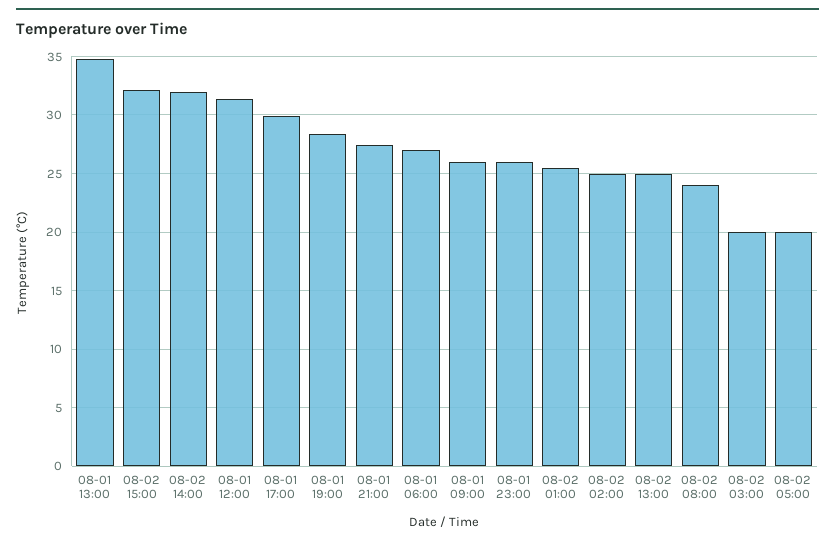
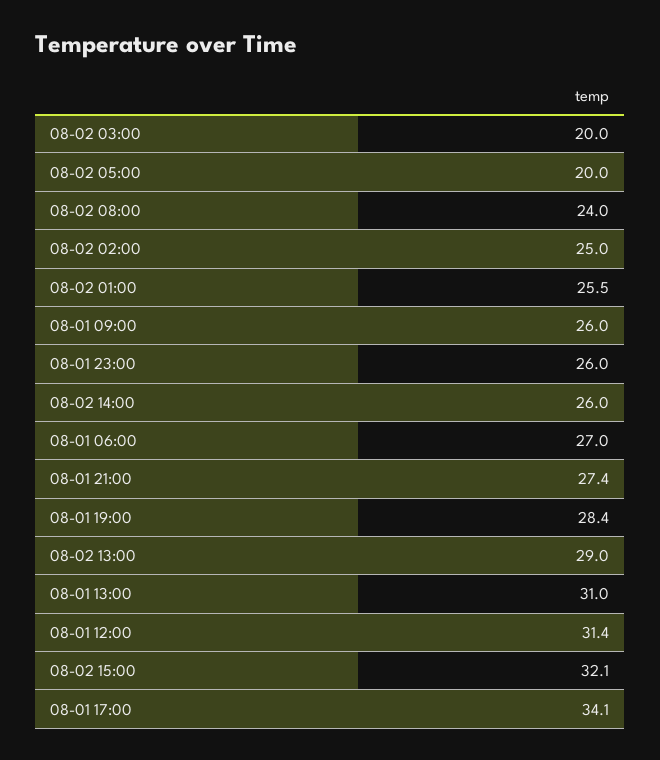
  {
-   "08-01 13:00": 35,
+   "08-01 13:00": 31,
    "08-02 15:00": 32.1,
-   "08-02 14:00": 32,
+   "08-02 14:00": 26,
    "08-01 12:00": 31.4,
-   "08-01 17:00": 30,
+   "08-01 17:00": 34.1,
    "08-01 19:00": 28.4,
    "08-01 21:00": 27.4,
    "08-01 06:00": 27,
    "08-01 09:00": 26,
    "08-01 23:00": 26,
    "08-02 01:00": 25.5,
    "08-02 02:00": 25,
-   "08-02 13:00": 25,
+   "08-02 13:00": 29,
    "08-02 08:00": 24,
    "08-02 03:00": 20,
    "08-02 05:00": 20
  }

